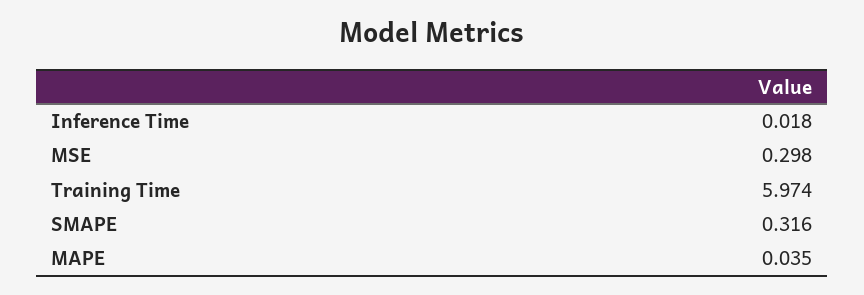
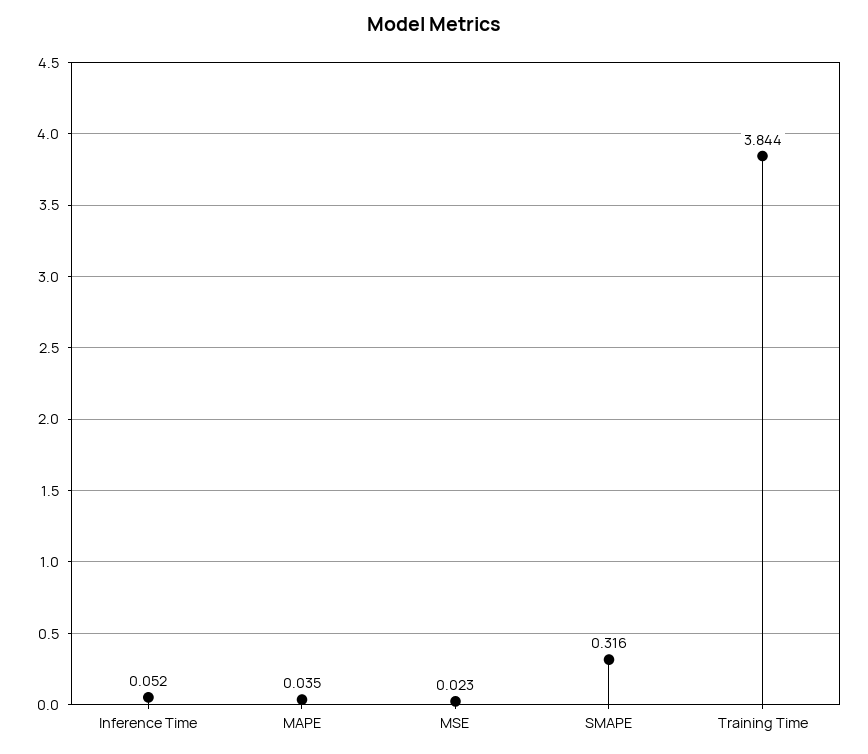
  {
-   "Inference Time": 0.018,
+   "Inference Time": 0.052,
-   "MSE": 0.298,
+   "MSE": 0.023,
-   "Training Time": 5.974,
+   "Training Time": 3.844,
    "SMAPE": 0.316,
    "MAPE": 0.035
  }

